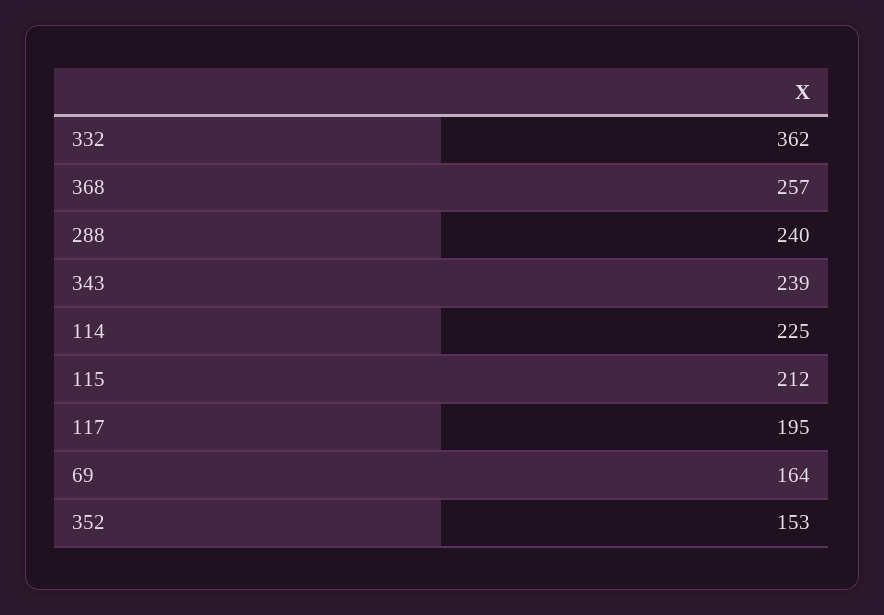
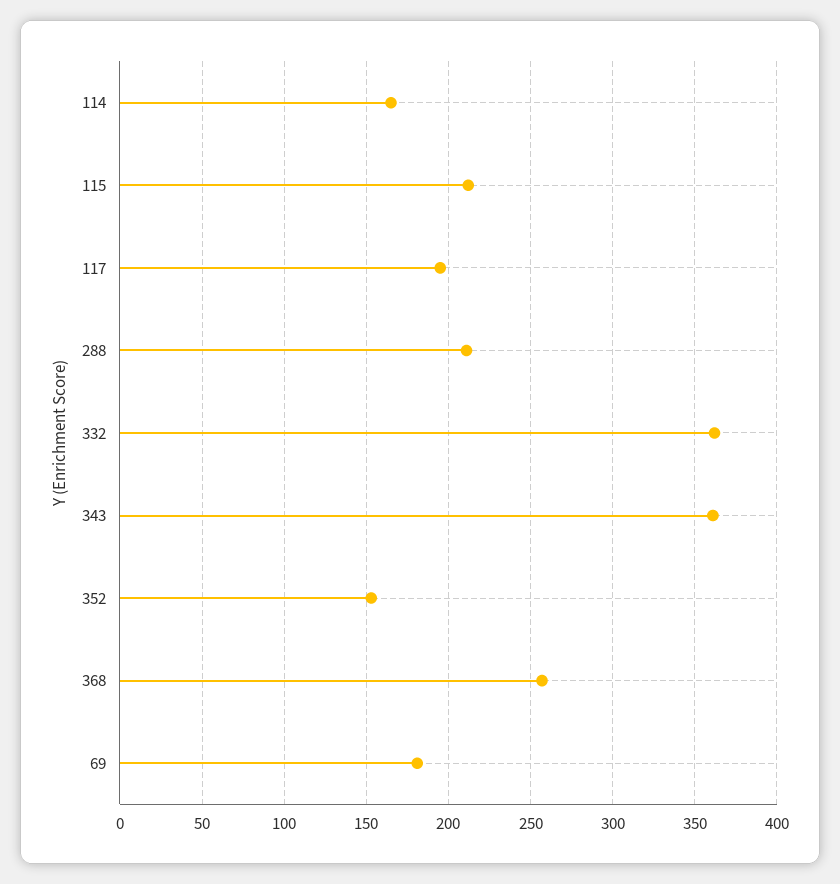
  {
    "332": 362,
    "368": 257,
-   "288": 240,
+   "288": 210,
-   "343": 239,
+   "343": 360,
-   "114": 225,
+   "114": 165,
    "115": 212,
    "117": 195,
-   "69": 164,
+   "69": 180,
    "352": 153
  }

